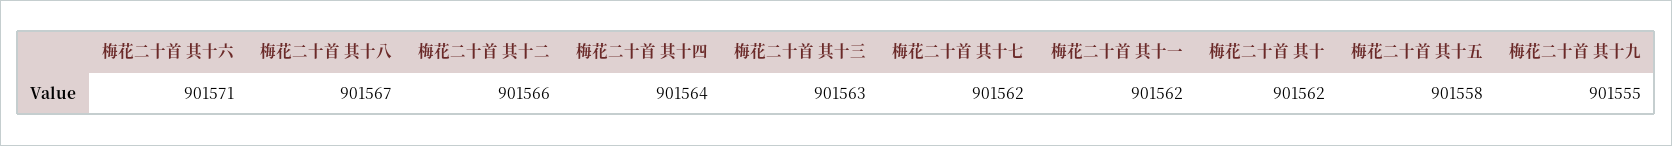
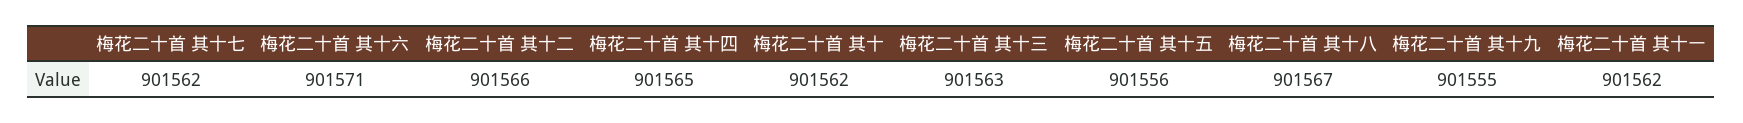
  {
    "梅花二十首 其十六": 901571,
    "梅花二十首 其十八": 901567,
    "梅花二十首 其十二": 901566,
-   "梅花二十首 其十四": 901564,
+   "梅花二十首 其十四": 901565,
    "梅花二十首 其十三": 901563,
    "梅花二十首 其十七": 901562,
    "梅花二十首 其十一": 901562,
    "梅花二十首 其十": 901562,
-   "梅花二十首 其十五": 901558,
+   "梅花二十首 其十五": 901556,
    "梅花二十首 其十九": 901555
  }

